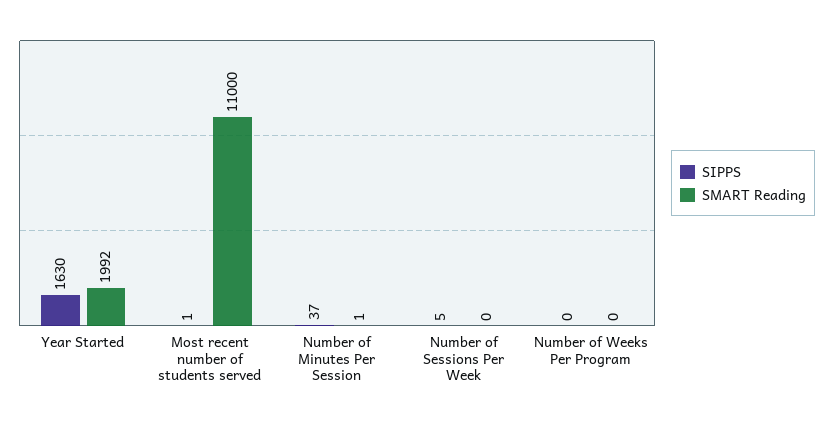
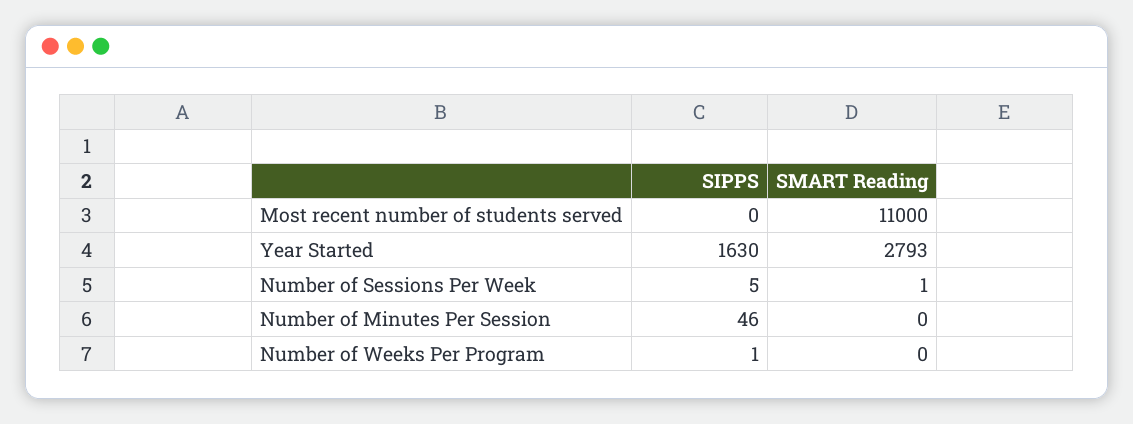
  {
    "SIPPS": {
      "Year Started": 1630,
-     "Most recent number of students served": 1,
+     "Most recent number of students served": 0,
-     "Number of Minutes Per Session": 37,
+     "Number of Minutes Per Session": 46,
      "Number of Sessions Per Week": 5,
-     "Number of Weeks Per Program": 0
+     "Number of Weeks Per Program": 1
    },
    "SMART Reading": {
-     "Year Started": 1992,
+     "Year Started": 2793,
      "Most recent number of students served": 11000,
-     "Number of Minutes Per Session": 1,
+     "Number of Minutes Per Session": 0,
-     "Number of Sessions Per Week": 0,
+     "Number of Sessions Per Week": 1,
      "Number of Weeks Per Program": 0
    }
  }

